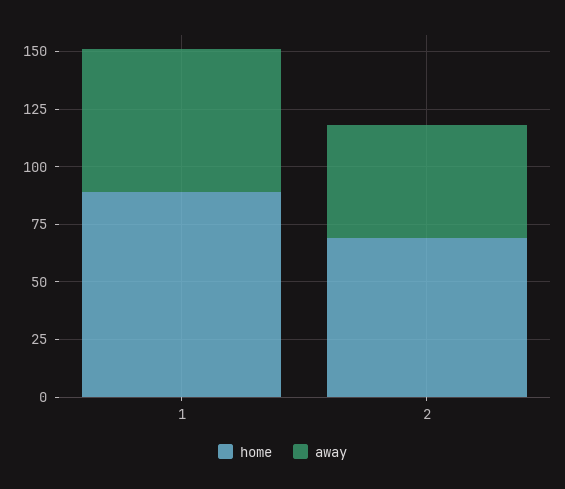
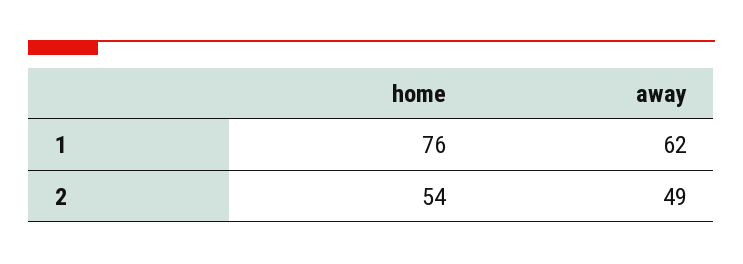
  {
    "home": {
-     "1": 90,
+     "1": 76,
-     "2": 70
+     "2": 54
    },
    "away": {
      "1": 62,
      "2": 49
    }
  }

